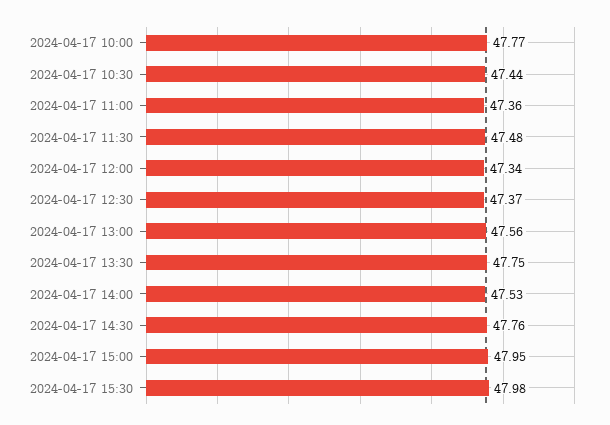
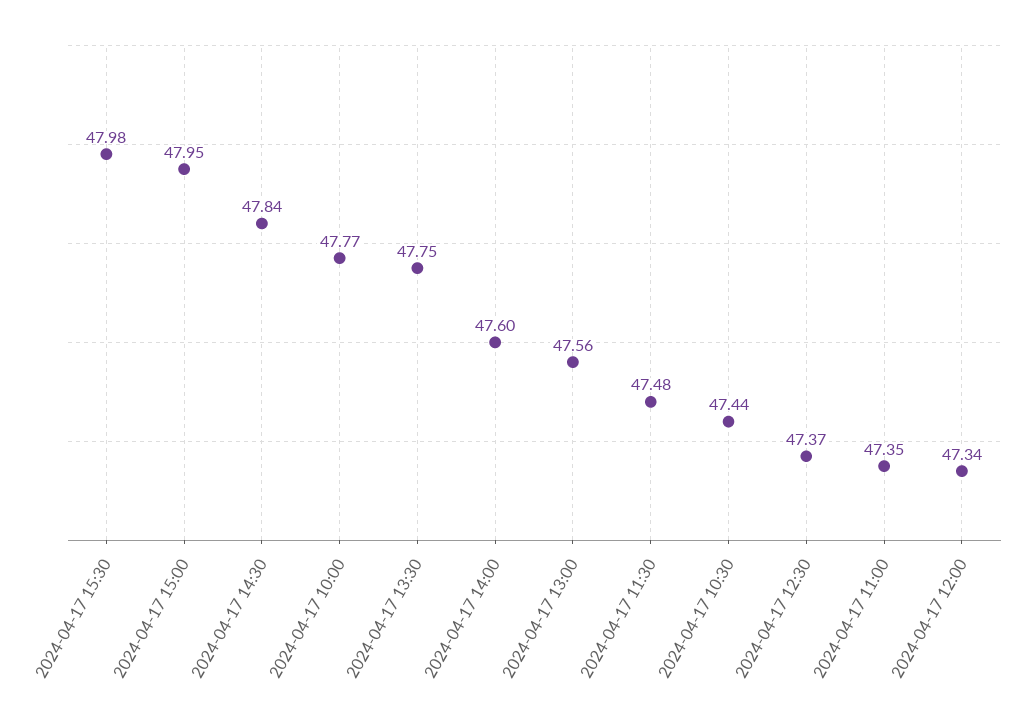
  {
    "2024-04-17 10:00": 47.77,
    "2024-04-17 10:30": 47.44,
-   "2024-04-17 11:00": 47.36,
+   "2024-04-17 11:00": 47.35,
    "2024-04-17 11:30": 47.48,
    "2024-04-17 12:00": 47.34,
    "2024-04-17 12:30": 47.37,
    "2024-04-17 13:00": 47.56,
    "2024-04-17 13:30": 47.75,
-   "2024-04-17 14:00": 47.53,
+   "2024-04-17 14:00": 47.6,
-   "2024-04-17 14:30": 47.76,
+   "2024-04-17 14:30": 47.84,
    "2024-04-17 15:00": 47.95,
    "2024-04-17 15:30": 47.98
  }

